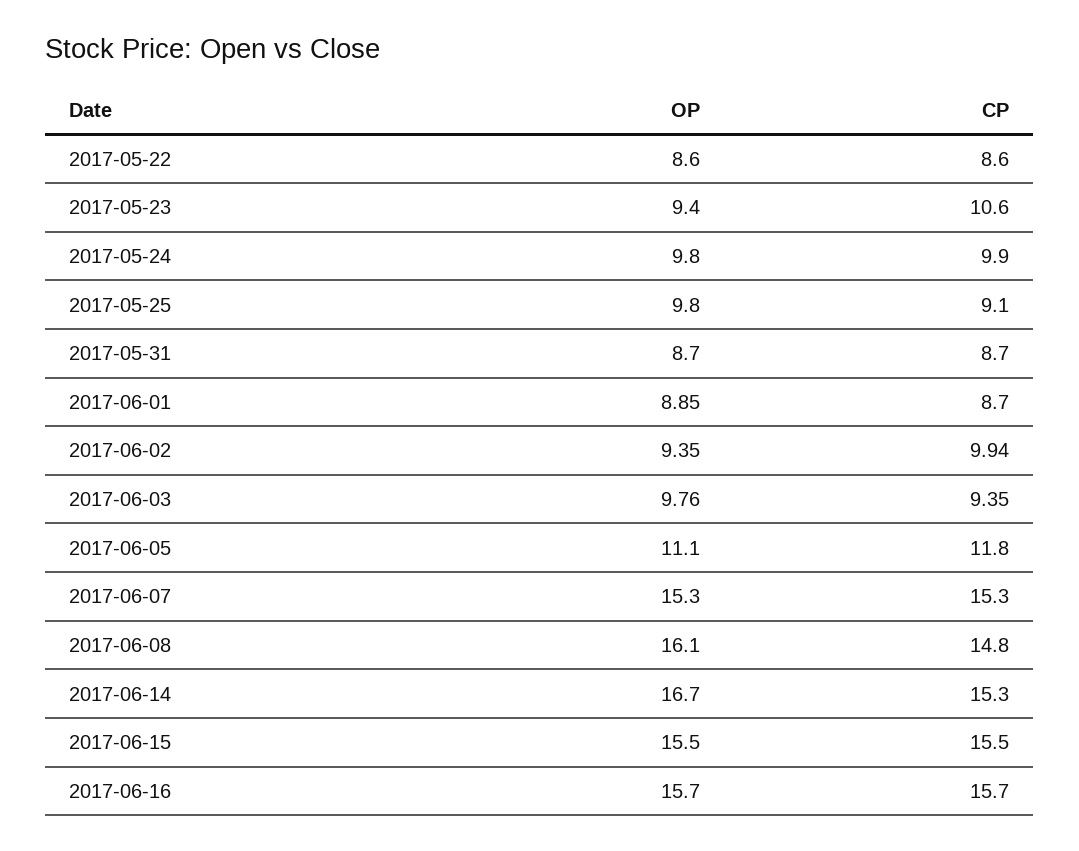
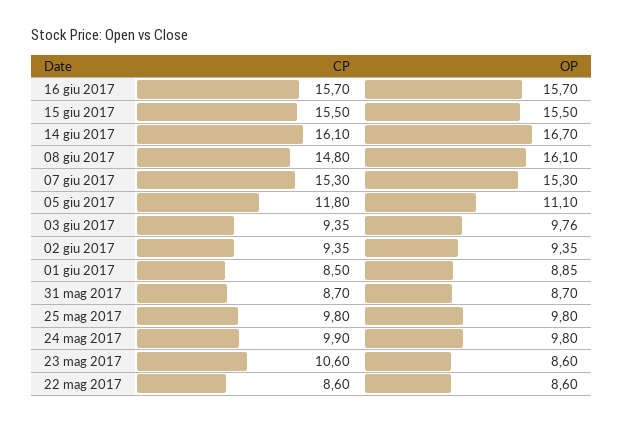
  {
    "OP": {
      "2017-05-22": 8.6,
-     "2017-05-23": 9.4,
+     "2017-05-23": 8.6,
      "2017-05-24": 9.8,
      "2017-05-25": 9.8,
      "2017-05-31": 8.7,
      "2017-06-01": 8.85,
      "2017-06-02": 9.35,
      "2017-06-03": 9.76,
      "2017-06-05": 11.1,
      "2017-06-07": 15.3,
      "2017-06-08": 16.1,
      "2017-06-14": 16.7,
      "2017-06-15": 15.5,
      "2017-06-16": 15.7
    },
    "CP": {
      "2017-05-22": 8.6,
      "2017-05-23": 10.6,
      "2017-05-24": 9.9,
-     "2017-05-25": 9.1,
+     "2017-05-25": 9.8,
      "2017-05-31": 8.7,
-     "2017-06-01": 8.7,
+     "2017-06-01": 8.5,
-     "2017-06-02": 9.94,
+     "2017-06-02": 9.35,
      "2017-06-03": 9.35,
      "2017-06-05": 11.8,
      "2017-06-07": 15.3,
      "2017-06-08": 14.8,
-     "2017-06-14": 15.3,
+     "2017-06-14": 16.1,
      "2017-06-15": 15.5,
      "2017-06-16": 15.7
    }
  }

